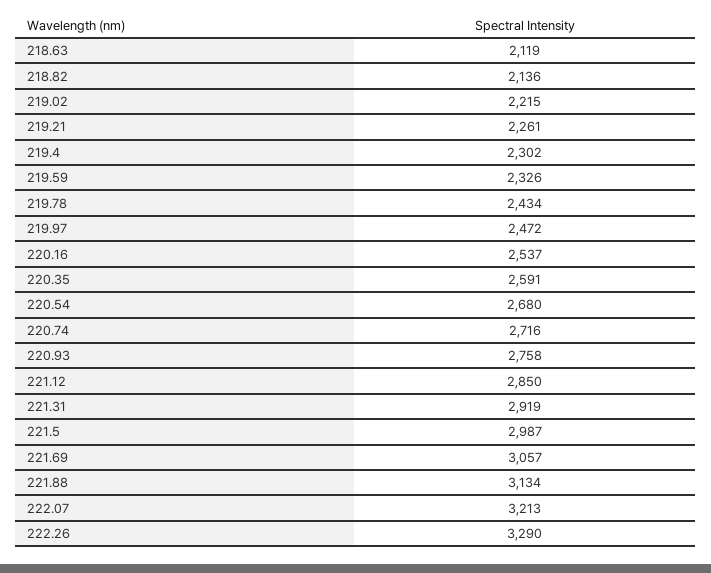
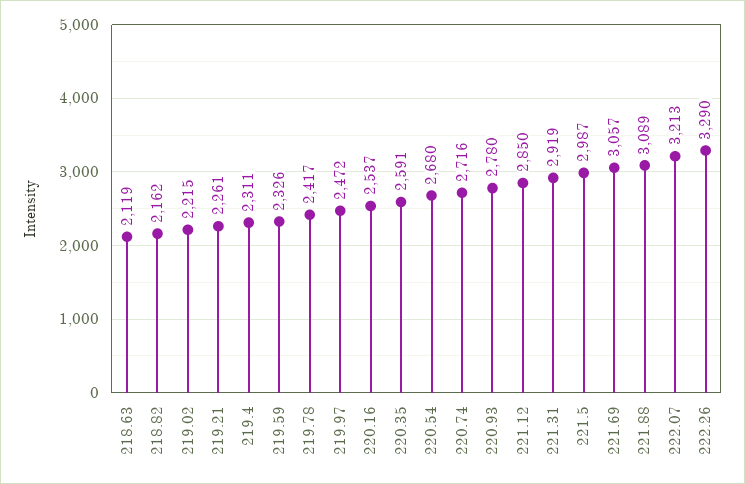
  {
    "218.63": 2119,
-   "218.82": 2136,
+   "218.82": 2162,
    "219.02": 2215,
    "219.21": 2261,
-   "219.4": 2302,
+   "219.4": 2311,
    "219.59": 2326,
-   "219.78": 2434,
+   "219.78": 2417,
    "219.97": 2472,
    "220.16": 2537,
    "220.35": 2591,
    "220.54": 2680,
    "220.74": 2716,
-   "220.93": 2758,
+   "220.93": 2780,
    "221.12": 2850,
    "221.31": 2919,
    "221.5": 2987,
    "221.69": 3057,
-   "221.88": 3134,
+   "221.88": 3089,
    "222.07": 3213,
    "222.26": 3290
  }

